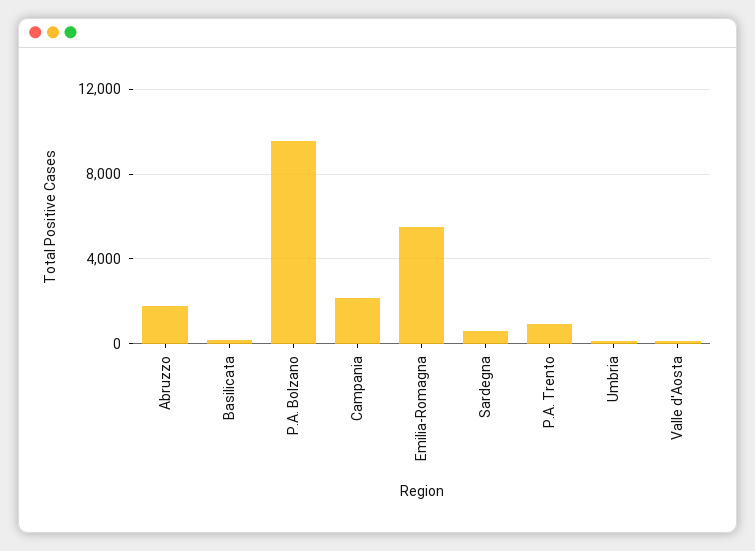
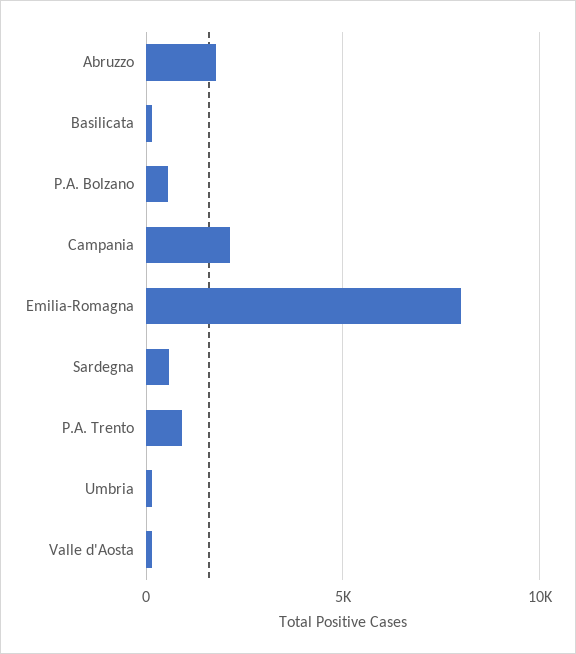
  {
    "Abruzzo": 2000,
    "Basilicata": 0,
-   "P.A. Bolzano": 9500,
+   "P.A. Bolzano": 500,
    "Campania": 2000,
-   "Emilia-Romagna": 5500,
+   "Emilia-Romagna": 8000,
    "Sardegna": 500,
    "P.A. Trento": 1000,
    "Umbria": 0,
    "Valle d'Aosta": 0
  }

